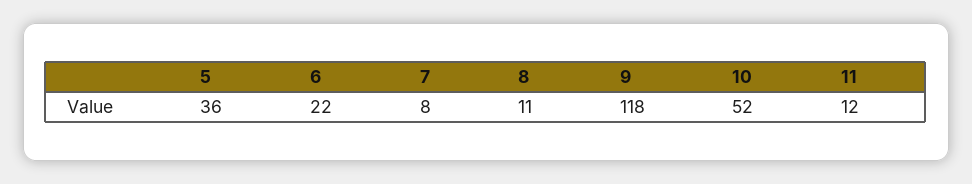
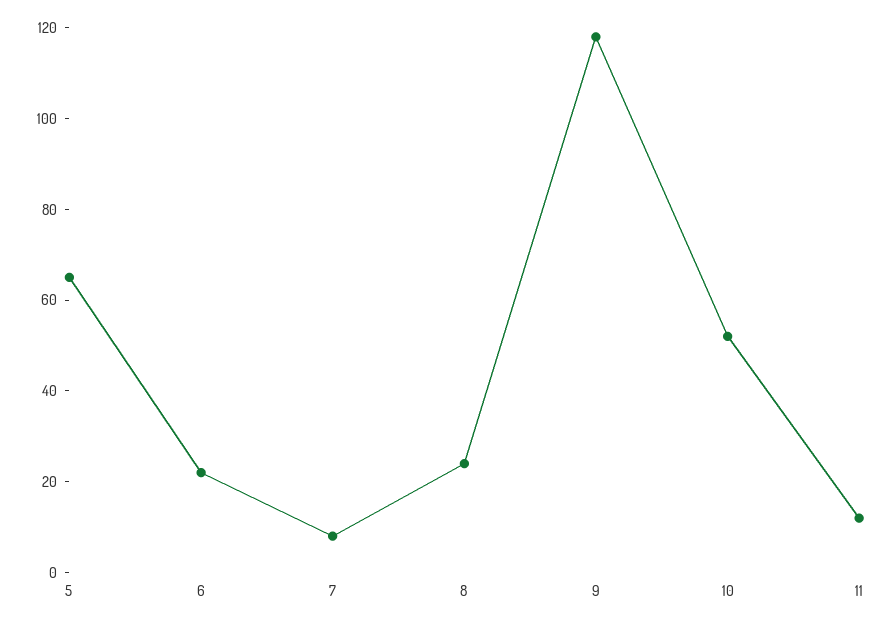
  {
-   "5": 36,
+   "5": 65,
    "6": 22,
    "7": 8,
-   "8": 11,
+   "8": 25,
    "9": 118,
    "10": 52,
    "11": 12
  }

